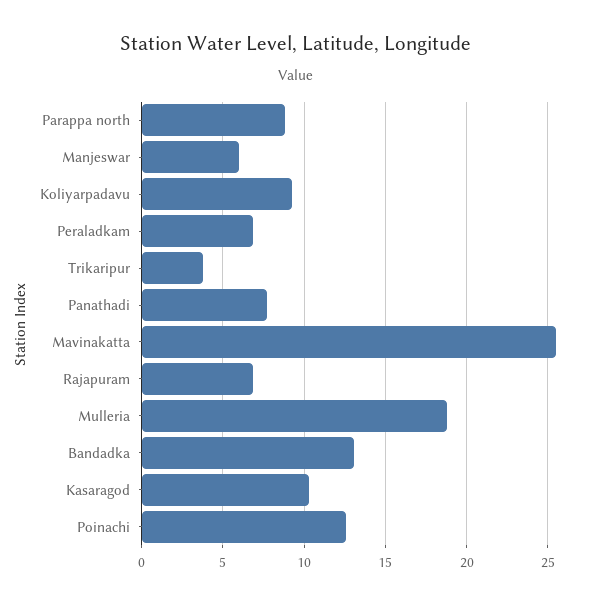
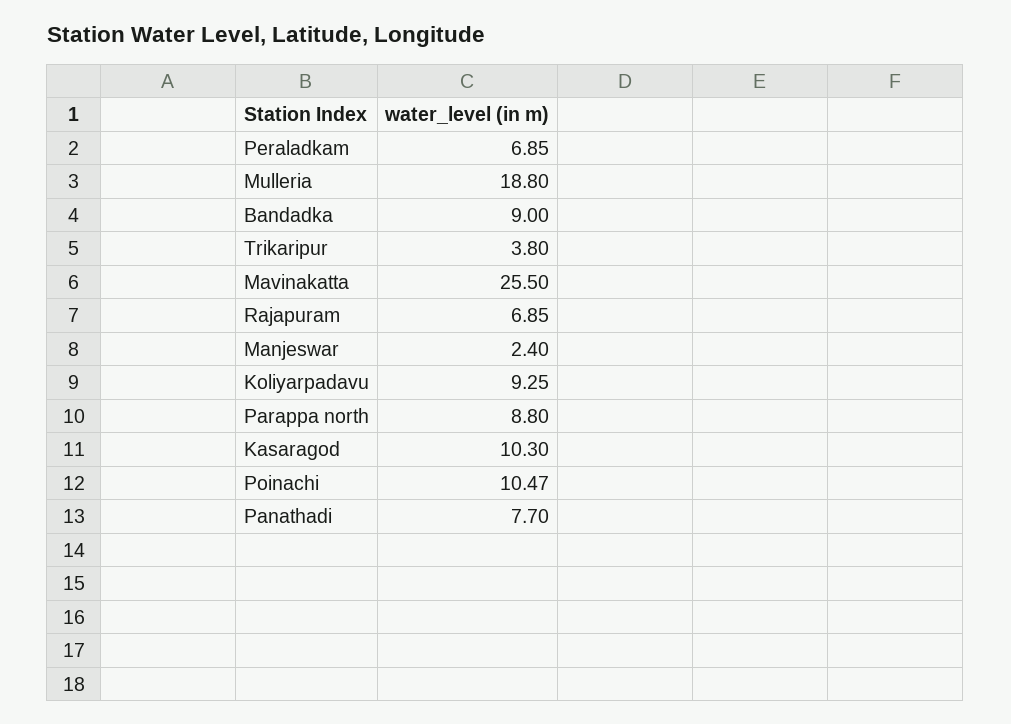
  {
    "Parappa north": 8.8,
-   "Manjeswar": 6,
+   "Manjeswar": 2.4,
    "Koliyarpadavu": 9.25,
    "Peraladkam": 6.85,
    "Trikaripur": 3.8,
    "Panathadi": 7.7,
    "Mavinakatta": 25.5,
    "Rajapuram": 6.85,
    "Mulleria": 18.8,
-   "Bandadka": 13,
+   "Bandadka": 9,
    "Kasaragod": 10.3,
-   "Poinachi": 12.5
+   "Poinachi": 10.47
  }

